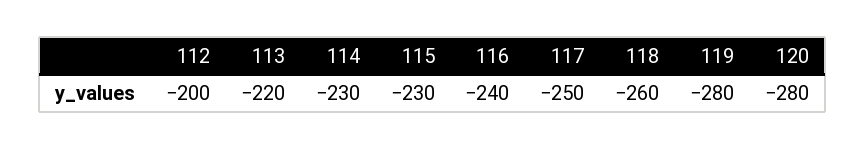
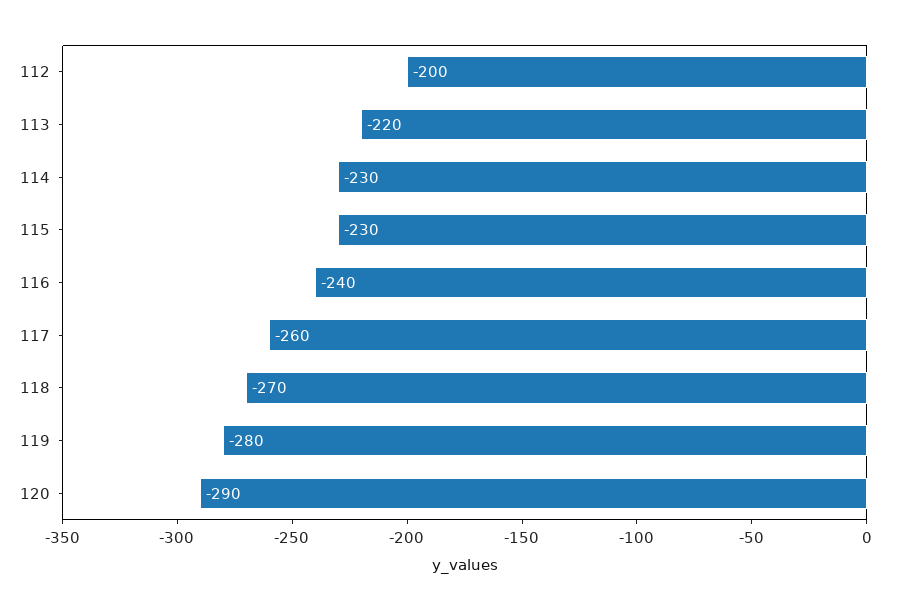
  {
    "112": -200,
    "113": -220,
    "114": -230,
    "115": -230,
    "116": -240,
-   "117": -250,
+   "117": -260,
-   "118": -260,
+   "118": -270,
    "119": -280,
-   "120": -280
+   "120": -290
  }

